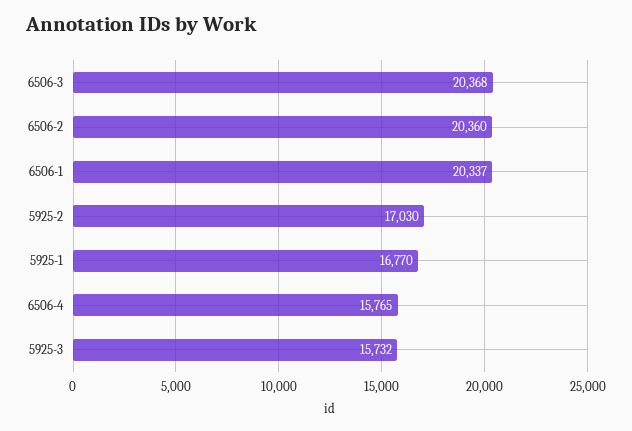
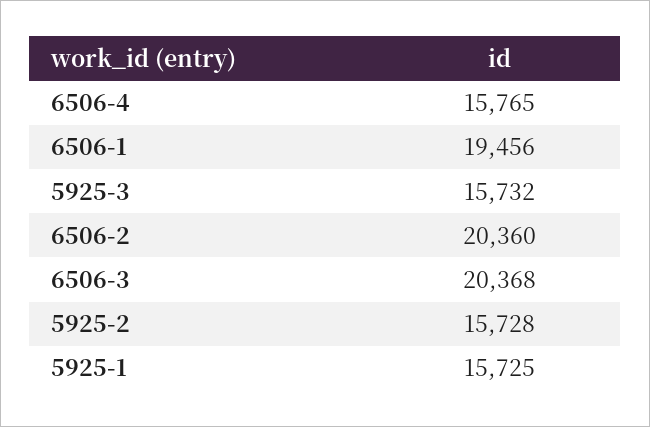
  {
    "6506-3": 20368,
    "6506-2": 20360,
-   "6506-1": 20337,
+   "6506-1": 19456,
-   "5925-2": 17030,
+   "5925-2": 15728,
-   "5925-1": 16770,
+   "5925-1": 15725,
    "6506-4": 15765,
    "5925-3": 15732
  }

